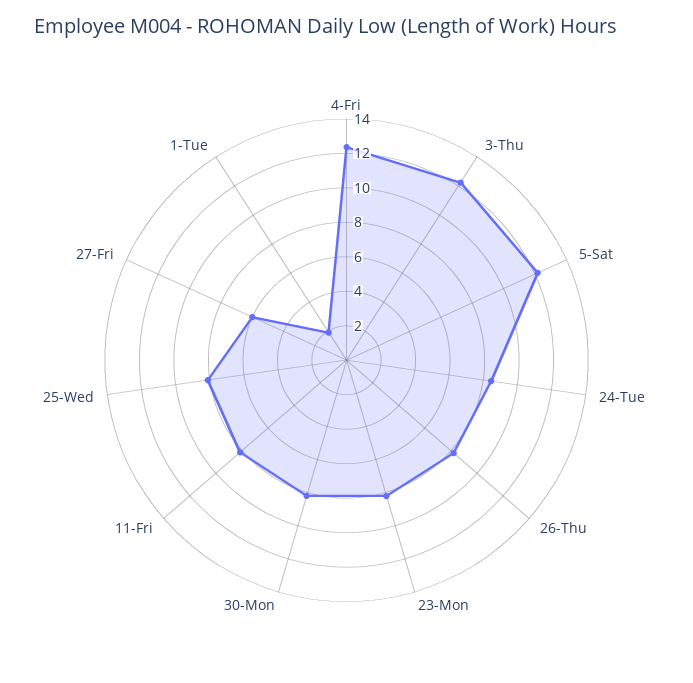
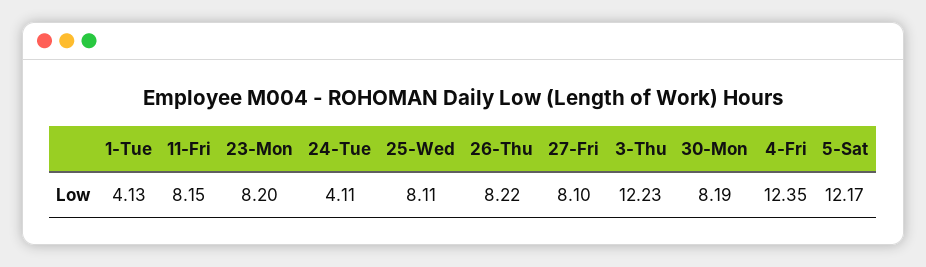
  {
    "4-Fri": 12.35,
    "3-Thu": 12.23,
    "5-Sat": 12.17,
-   "24-Tue": 8.5,
+   "24-Tue": 4.11,
    "26-Thu": 8.22,
    "23-Mon": 8.2,
    "30-Mon": 8.19,
    "11-Fri": 8.15,
    "25-Wed": 8.11,
-   "27-Fri": 6,
+   "27-Fri": 8.1,
-   "1-Tue": 2
+   "1-Tue": 4.13
  }

